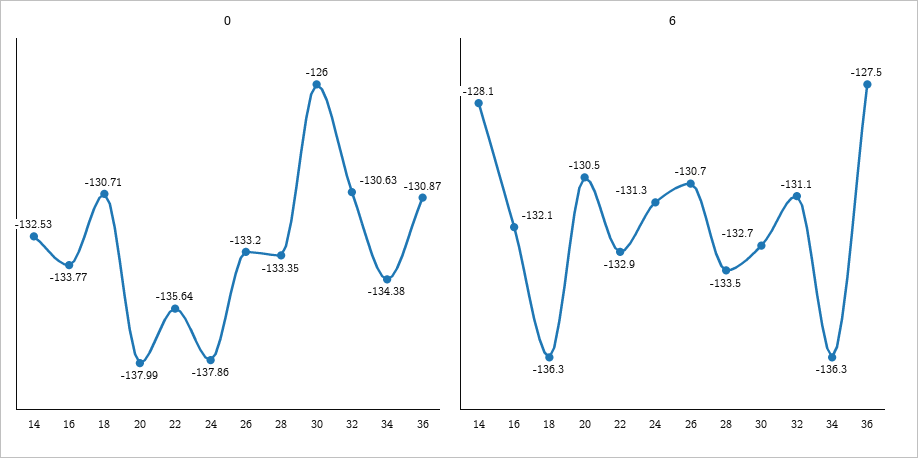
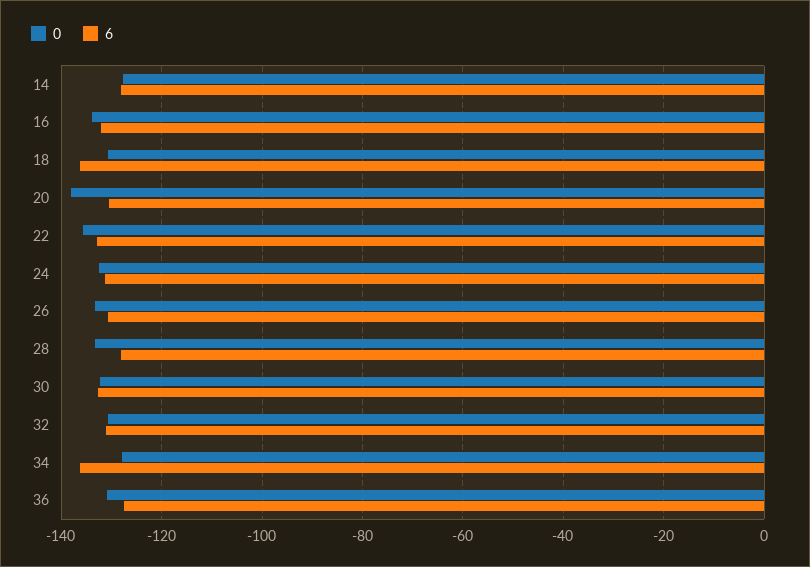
  {
    "0": {
-     "14": -132.53,
+     "14": -128,
      "16": -133.77,
      "18": -130.71,
      "20": -137.99,
      "22": -135.64,
-     "24": -137.86,
+     "24": -132,
      "26": -133.2,
      "28": -133.35,
-     "30": -126,
+     "30": -132,
      "32": -130.63,
-     "34": -134.38,
+     "34": -128,
      "36": -130.87
    },
    "6": {
      "14": -128.1,
      "16": -132.1,
      "18": -136.3,
      "20": -130.5,
      "22": -132.9,
      "24": -131.3,
      "26": -130.7,
-     "28": -133.5,
+     "28": -128,
      "30": -132.7,
      "32": -131.1,
      "34": -136.3,
      "36": -127.5
    }
  }

